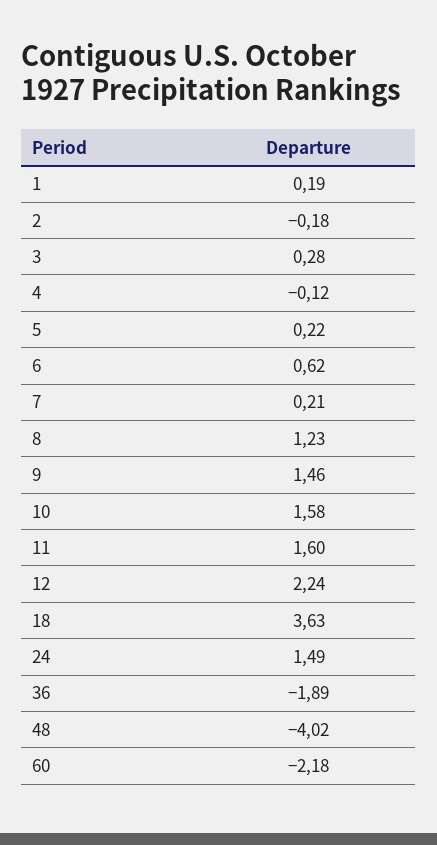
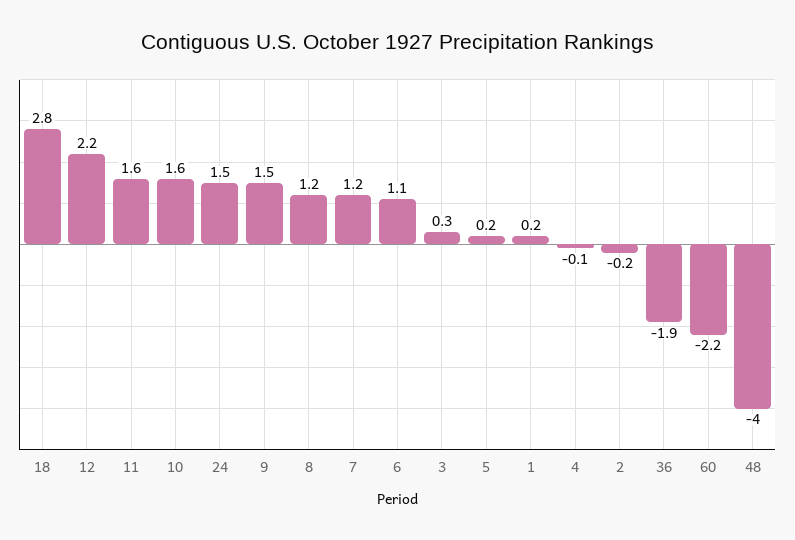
  {
    "1": 0.19,
    "2": -0.18,
    "3": 0.28,
    "4": -0.12,
    "5": 0.22,
-   "6": 0.62,
+   "6": 1.1,
-   "7": 0.21,
+   "7": 1.2,
    "8": 1.23,
    "9": 1.46,
    "10": 1.58,
    "11": 1.6,
    "12": 2.24,
-   "18": 3.63,
+   "18": 2.8,
    "24": 1.49,
    "36": -1.89,
    "48": -4.02,
    "60": -2.18
  }

